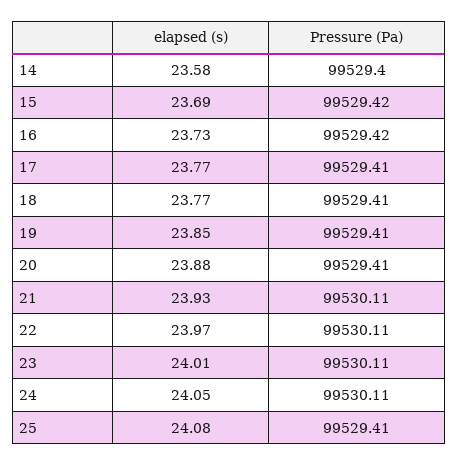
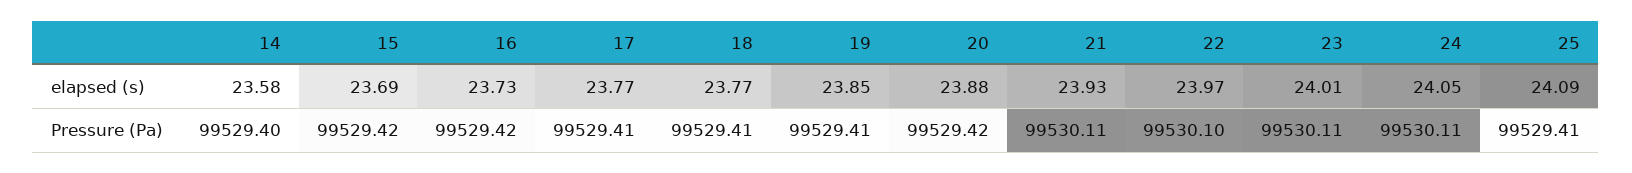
  {
    "elapsed (s)": {
      "14": 23.58,
      "15": 23.69,
      "16": 23.73,
      "17": 23.77,
      "18": 23.77,
      "19": 23.85,
      "20": 23.88,
      "21": 23.93,
      "22": 23.97,
      "23": 24.01,
      "24": 24.05,
-     "25": 24.08
+     "25": 24.09
    },
    "Pressure (Pa)": {
      "14": 99529.4,
      "15": 99529.42,
      "16": 99529.42,
      "17": 99529.41,
      "18": 99529.41,
      "19": 99529.41,
-     "20": 99529.41,
+     "20": 99529.42,
      "21": 99530.11,
-     "22": 99530.11,
+     "22": 99530.1,
      "23": 99530.11,
      "24": 99530.11,
      "25": 99529.41
    }
  }

